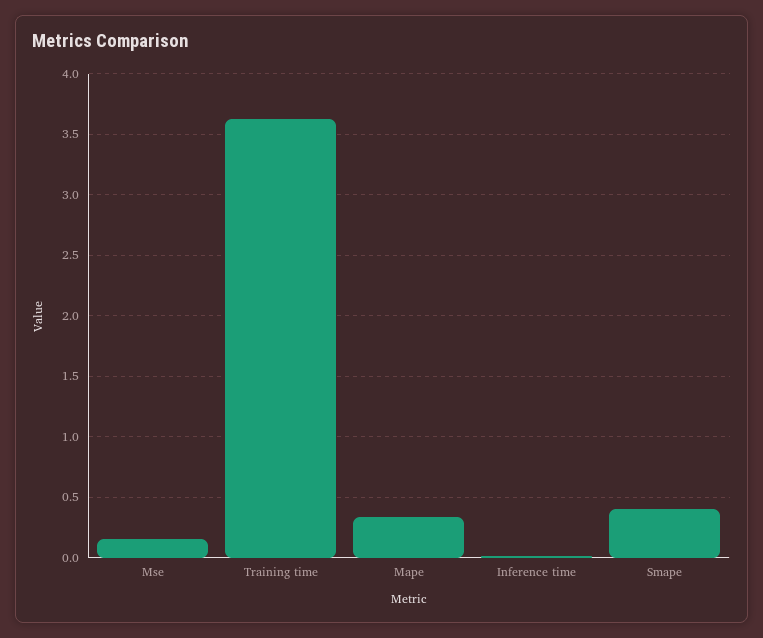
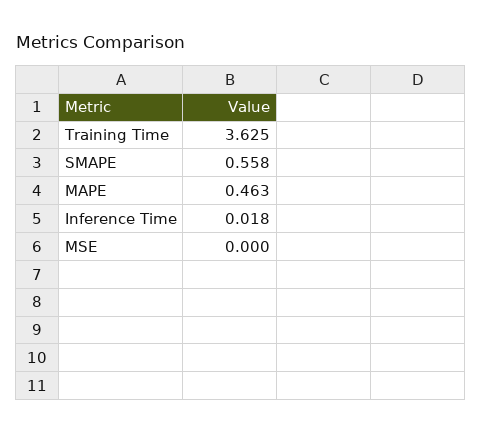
  {
-   "Mse": 0.15,
+   "Mse": 0,
    "Training time": 3.625,
-   "Mape": 0.35,
+   "Mape": 0.463,
    "Inference time": 0.018,
-   "Smape": 0.4
+   "Smape": 0.558
  }

